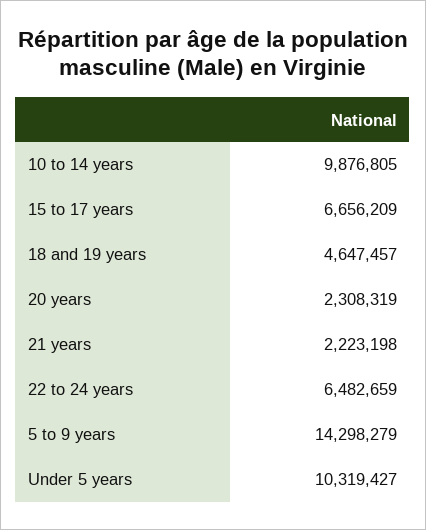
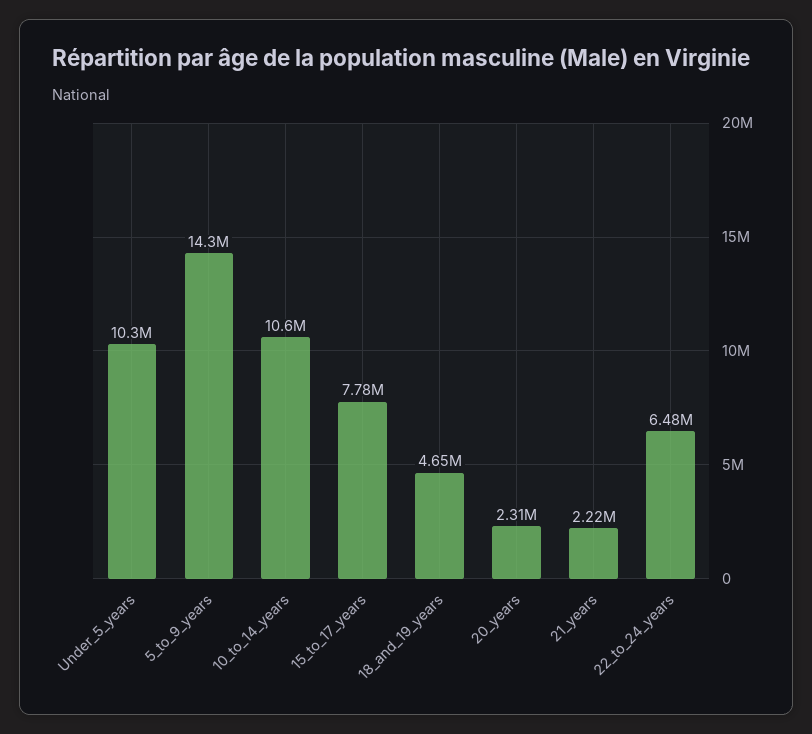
  {
-   "10 to 14 years": 9876805,
+   "10 to 14 years": 10600000,
-   "15 to 17 years": 6656209,
+   "15 to 17 years": 7780000,
    "18 and 19 years": 4647457,
    "20 years": 2308319,
    "21 years": 2223198,
    "22 to 24 years": 6482659,
    "5 to 9 years": 14298279,
    "Under 5 years": 10319427
  }

